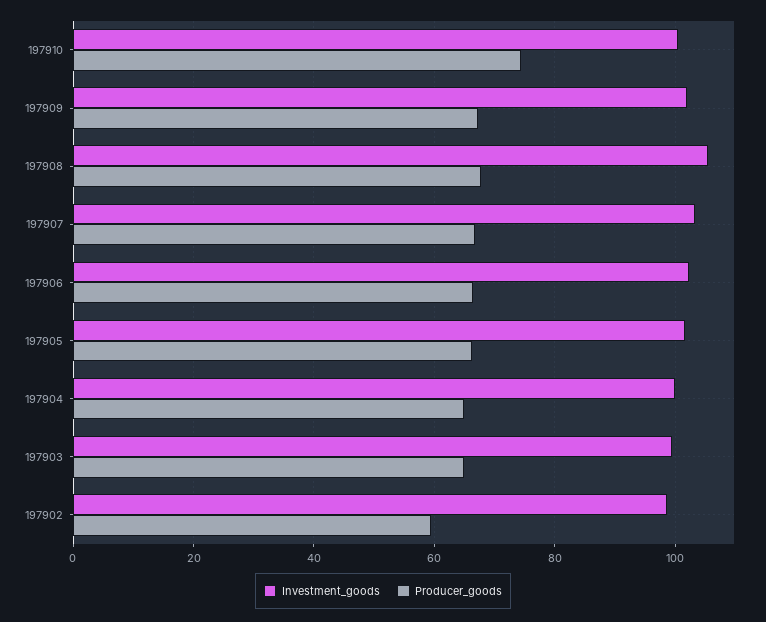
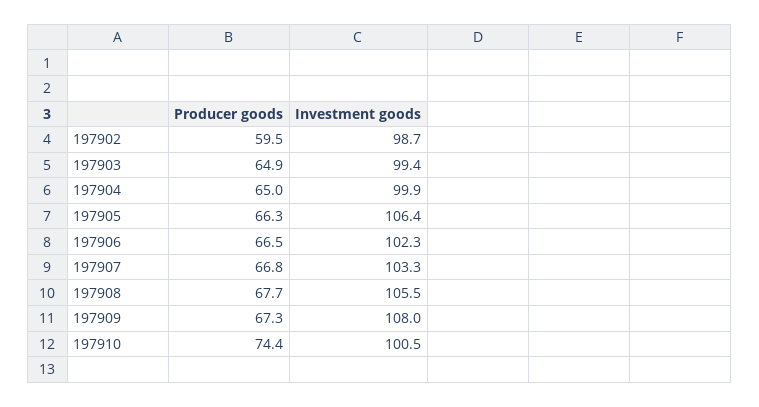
  {
    "Investment_goods": {
      "197910": 100.5,
-     "197909": 102,
+     "197909": 108,
      "197908": 105.5,
      "197907": 103.3,
      "197906": 102.3,
-     "197905": 102,
+     "197905": 106.4,
      "197904": 99.9,
      "197903": 99.4,
      "197902": 98.7
    },
    "Producer_goods": {
      "197910": 74.4,
      "197909": 67.3,
      "197908": 67.7,
      "197907": 66.8,
      "197906": 66.5,
      "197905": 66.3,
      "197904": 65,
      "197903": 64.9,
      "197902": 59.5
    }
  }

